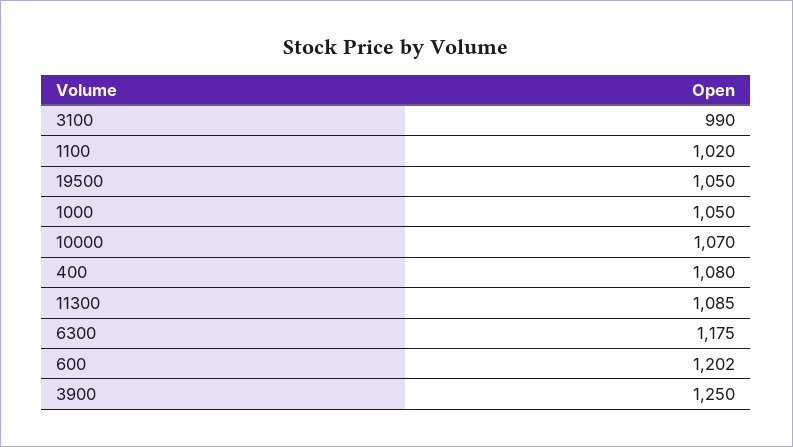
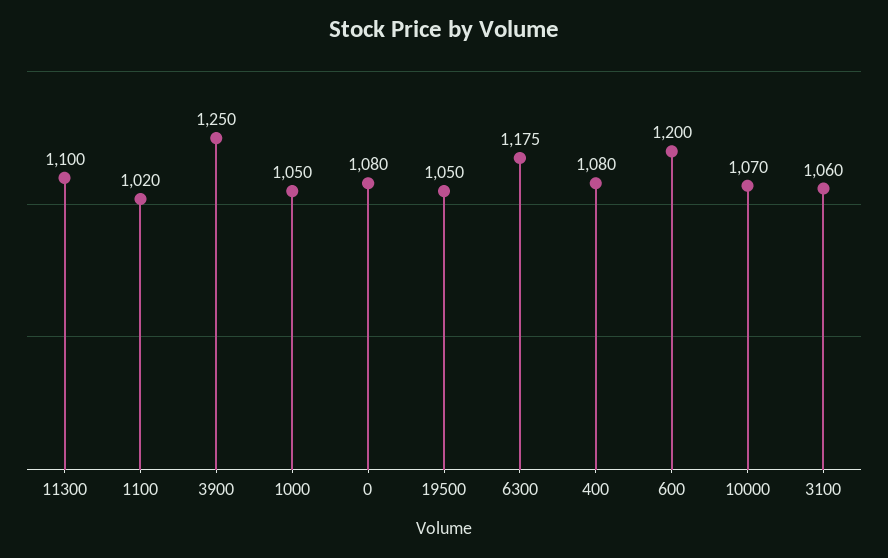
  {
-   "3100": 990,
+   "3100": 1060,
    "1100": 1020,
    "19500": 1050,
    "1000": 1050,
    "10000": 1070,
    "400": 1080,
-   "11300": 1085,
+   "11300": 1100,
    "6300": 1175,
-   "600": 1202,
+   "600": 1200,
-   "3900": 1250
+   "3900": 1250,
+   "0": 1080
  }

